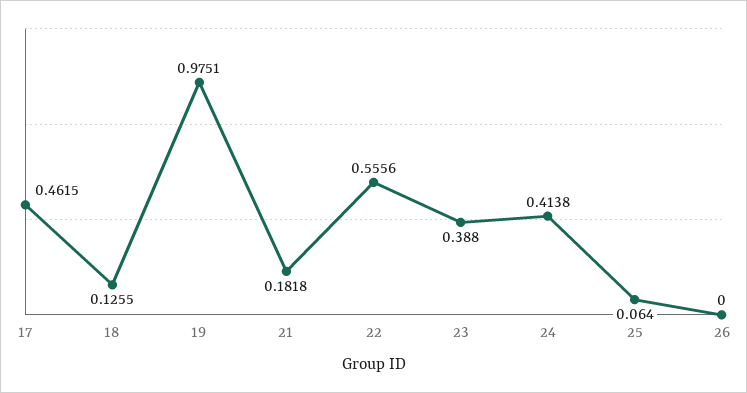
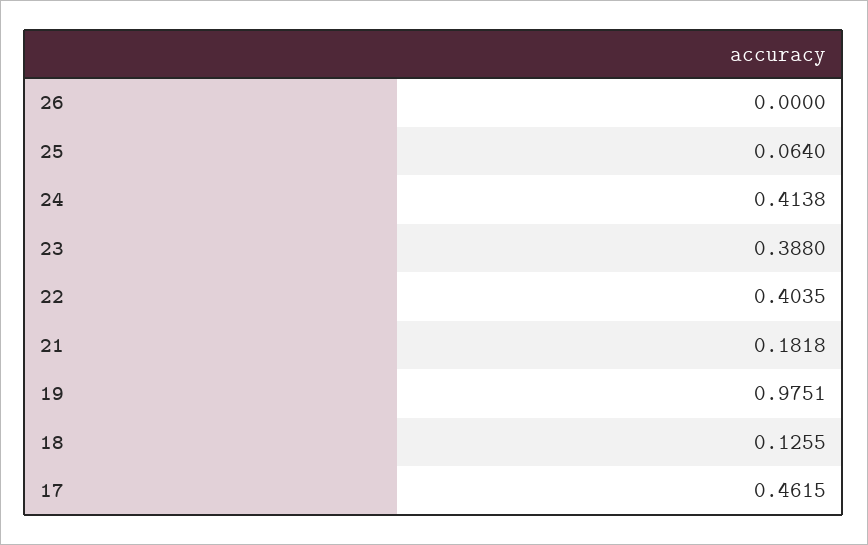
  {
    "17": 0.4615,
    "18": 0.1255,
    "19": 0.9751,
    "21": 0.1818,
-   "22": 0.5556,
+   "22": 0.4035,
    "23": 0.388,
    "24": 0.4138,
    "25": 0.064,
    "26": 0
  }

